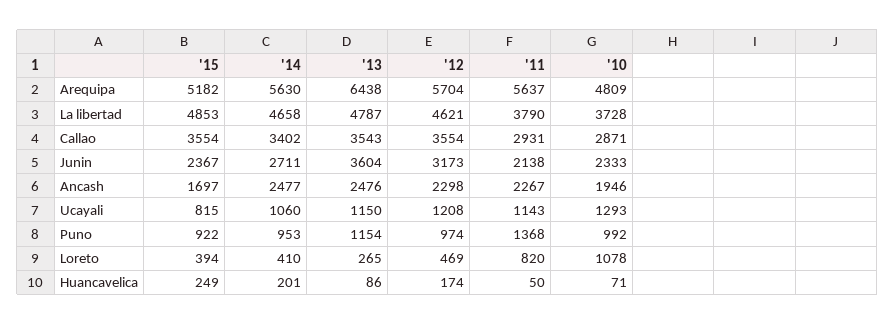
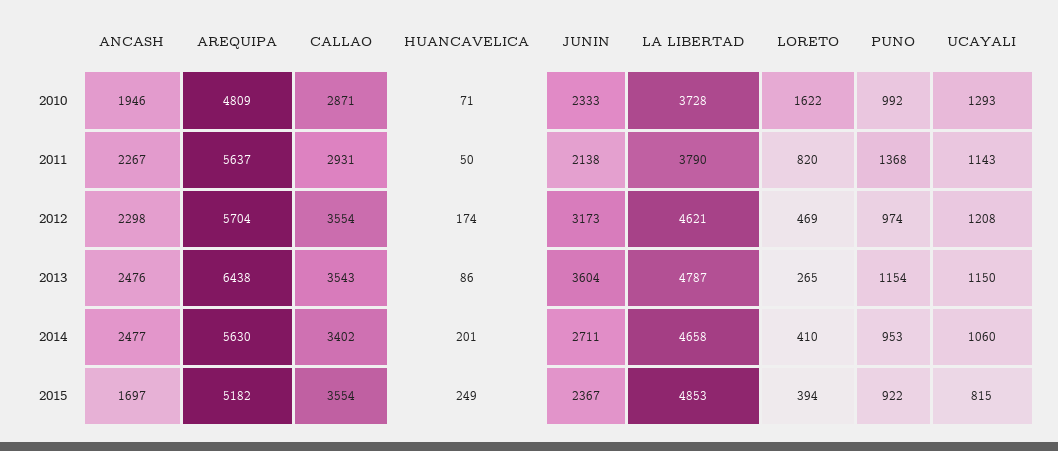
  {
    "'15": {
      "Arequipa": 5182,
      "La libertad": 4853,
      "Callao": 3554,
      "Junin": 2367,
      "Ancash": 1697,
      "Ucayali": 815,
      "Puno": 922,
      "Loreto": 394,
      "Huancavelica": 249
    },
    "'14": {
      "Arequipa": 5630,
      "La libertad": 4658,
      "Callao": 3402,
      "Junin": 2711,
      "Ancash": 2477,
      "Ucayali": 1060,
      "Puno": 953,
      "Loreto": 410,
      "Huancavelica": 201
    },
    "'13": {
      "Arequipa": 6438,
      "La libertad": 4787,
      "Callao": 3543,
      "Junin": 3604,
      "Ancash": 2476,
      "Ucayali": 1150,
      "Puno": 1154,
      "Loreto": 265,
      "Huancavelica": 86
    },
    "'12": {
      "Arequipa": 5704,
      "La libertad": 4621,
      "Callao": 3554,
      "Junin": 3173,
      "Ancash": 2298,
      "Ucayali": 1208,
      "Puno": 974,
      "Loreto": 469,
      "Huancavelica": 174
    },
    "'11": {
      "Arequipa": 5637,
      "La libertad": 3790,
      "Callao": 2931,
      "Junin": 2138,
      "Ancash": 2267,
      "Ucayali": 1143,
      "Puno": 1368,
      "Loreto": 820,
      "Huancavelica": 50
    },
    "'10": {
      "Arequipa": 4809,
      "La libertad": 3728,
      "Callao": 2871,
      "Junin": 2333,
      "Ancash": 1946,
      "Ucayali": 1293,
      "Puno": 992,
-     "Loreto": 1078,
+     "Loreto": 1622,
      "Huancavelica": 71
    }
  }

